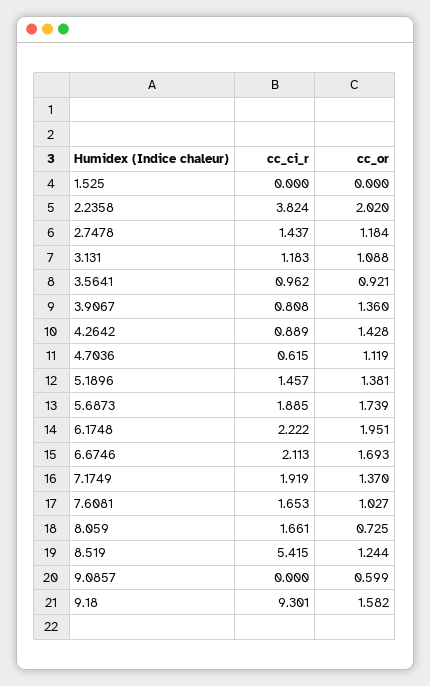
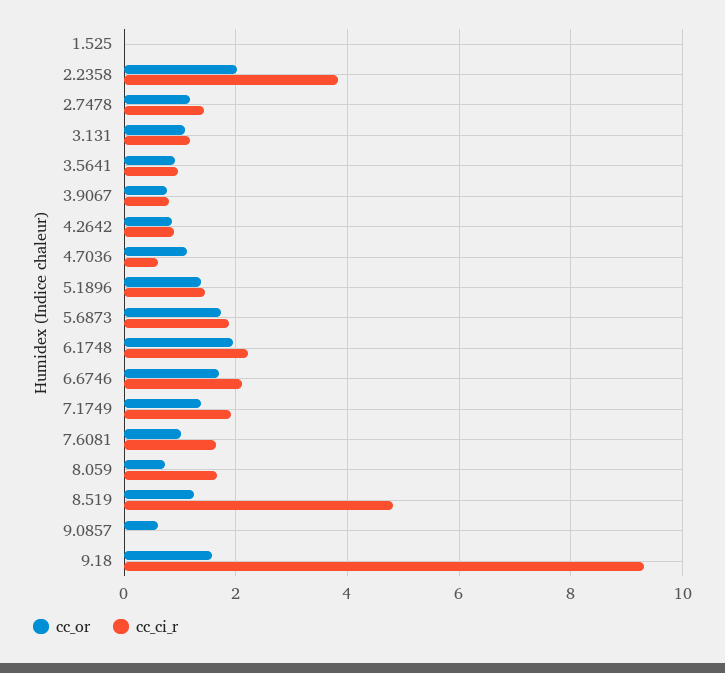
  {
    "cc_ci_r": {
      "1.525": 0,
      "2.2358": 3.824,
      "2.7478": 1.437,
      "3.131": 1.183,
      "3.5641": 0.962,
      "3.9067": 0.808,
      "4.2642": 0.889,
      "4.7036": 0.615,
      "5.1896": 1.457,
      "5.6873": 1.885,
      "6.1748": 2.222,
      "6.6746": 2.113,
      "7.1749": 1.919,
      "7.6081": 1.653,
      "8.059": 1.661,
-     "8.519": 5.415,
+     "8.519": 4.8,
      "9.0857": 0,
      "9.18": 9.301
    },
    "cc_or": {
      "1.525": 0,
      "2.2358": 2.02,
      "2.7478": 1.184,
      "3.131": 1.088,
      "3.5641": 0.921,
-     "3.9067": 1.36,
+     "3.9067": 0.8,
-     "4.2642": 1.428,
+     "4.2642": 0.8,
      "4.7036": 1.119,
      "5.1896": 1.381,
      "5.6873": 1.739,
      "6.1748": 1.951,
      "6.6746": 1.693,
      "7.1749": 1.37,
      "7.6081": 1.027,
      "8.059": 0.725,
      "8.519": 1.244,
      "9.0857": 0.599,
      "9.18": 1.582
    }
  }

